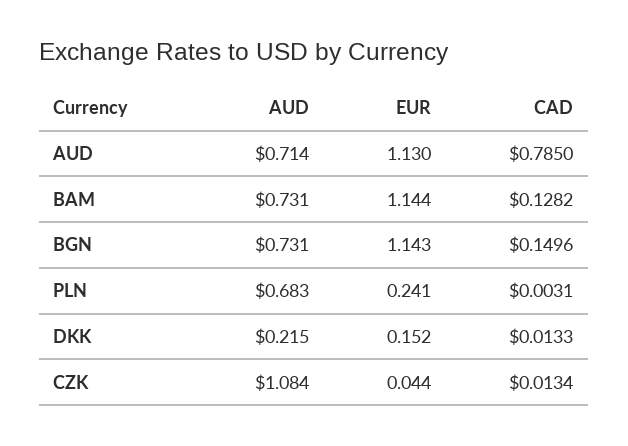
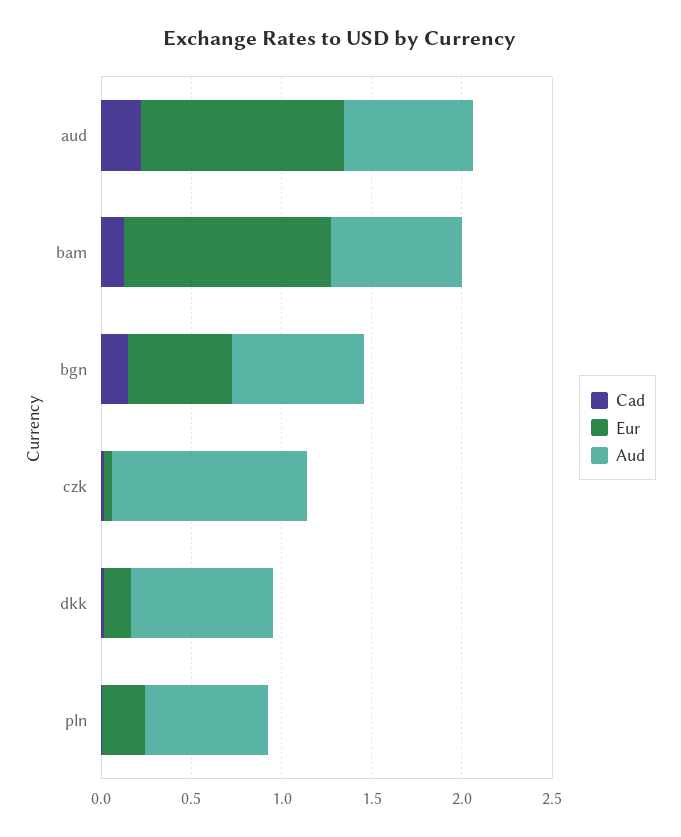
  {
    "AUD": {
      "AUD": 0.714,
      "BAM": 0.731,
      "BGN": 0.731,
      "PLN": 0.683,
-     "DKK": 0.215,
+     "DKK": 0.8,
      "CZK": 1.084
    },
    "EUR": {
      "AUD": 1.13,
      "BAM": 1.144,
-     "BGN": 1.143,
+     "BGN": 0.6,
      "PLN": 0.241,
      "DKK": 0.152,
      "CZK": 0.044
    },
    "CAD": {
-     "AUD": 0.785,
+     "AUD": 0.2,
      "BAM": 0.1282,
      "BGN": 0.1496,
      "PLN": 0.0031,
      "DKK": 0.0133,
      "CZK": 0.0134
    }
  }

